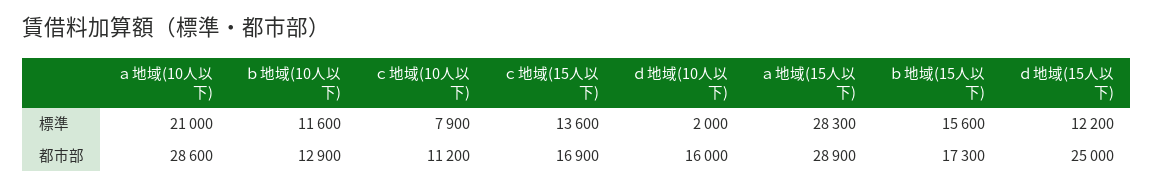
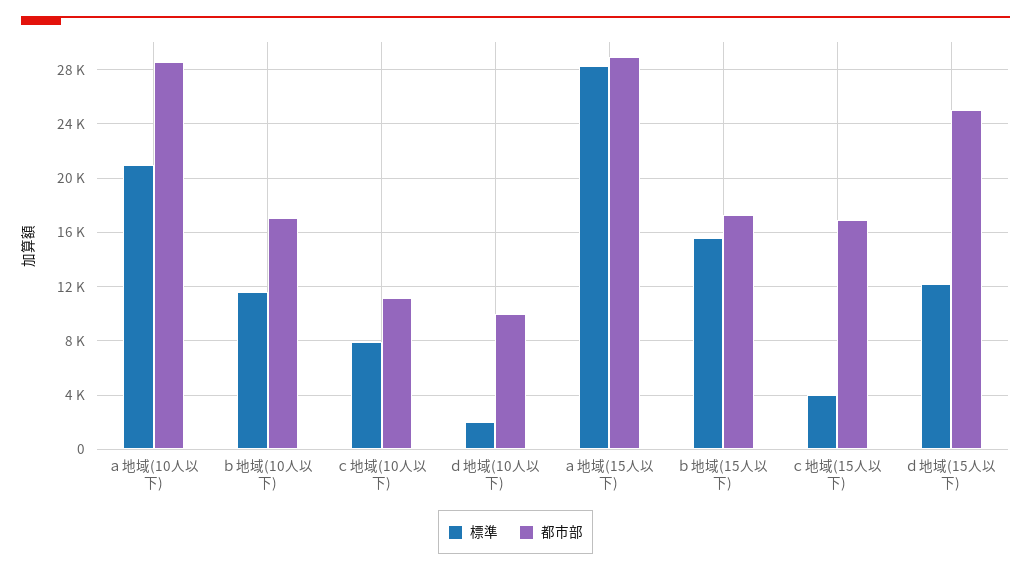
  {
    "標準": {
      "ａ地域(10人以下)": 21000,
      "ｂ地域(10人以下)": 11600,
      "ｃ地域(10人以下)": 7900,
-     "ｃ地域(15人以下)": 13600,
+     "ｃ地域(15人以下)": 4000,
      "ｄ地域(10人以下)": 2000,
      "ａ地域(15人以下)": 28300,
      "ｂ地域(15人以下)": 15600,
      "ｄ地域(15人以下)": 12200
    },
    "都市部": {
      "ａ地域(10人以下)": 28600,
-     "ｂ地域(10人以下)": 12900,
+     "ｂ地域(10人以下)": 17000,
      "ｃ地域(10人以下)": 11200,
      "ｃ地域(15人以下)": 16900,
-     "ｄ地域(10人以下)": 16000,
+     "ｄ地域(10人以下)": 10000,
      "ａ地域(15人以下)": 28900,
      "ｂ地域(15人以下)": 17300,
      "ｄ地域(15人以下)": 25000
    }
  }

